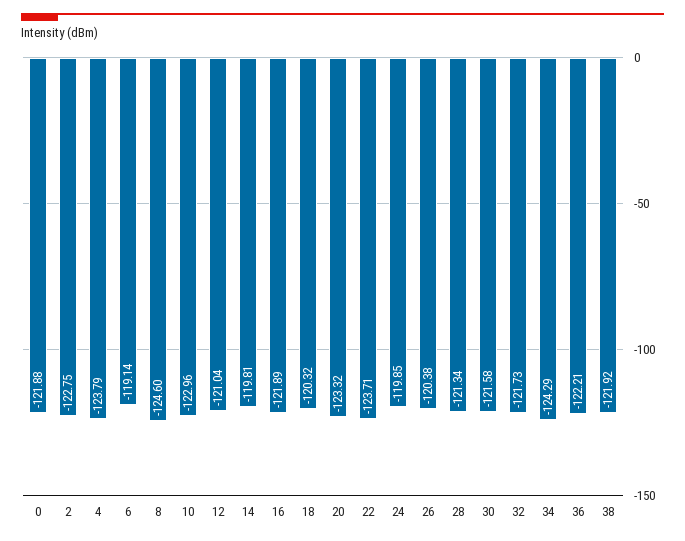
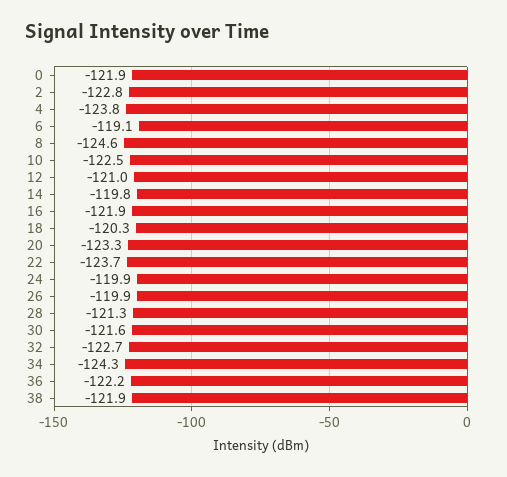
  {
    "0": -121.88,
    "2": -122.75,
    "4": -123.79,
    "6": -119.14,
    "8": -124.6,
-   "10": -122.96,
+   "10": -122.5,
    "12": -121.04,
    "14": -119.81,
    "16": -121.89,
    "18": -120.32,
    "20": -123.32,
    "22": -123.71,
    "24": -119.85,
-   "26": -120.38,
+   "26": -119.9,
    "28": -121.34,
    "30": -121.58,
-   "32": -121.73,
+   "32": -122.7,
    "34": -124.29,
    "36": -122.21,
    "38": -121.92
  }

